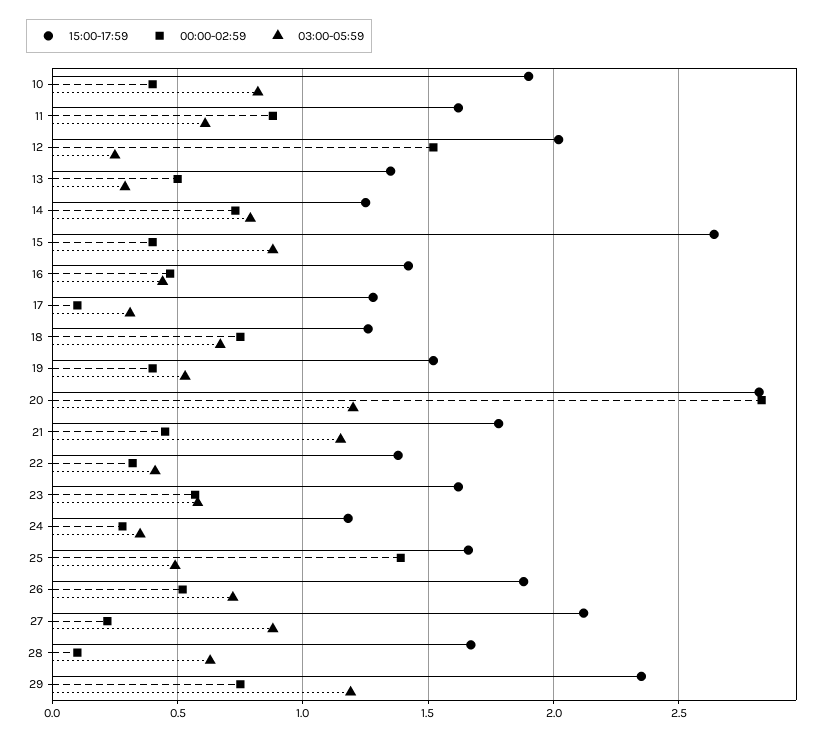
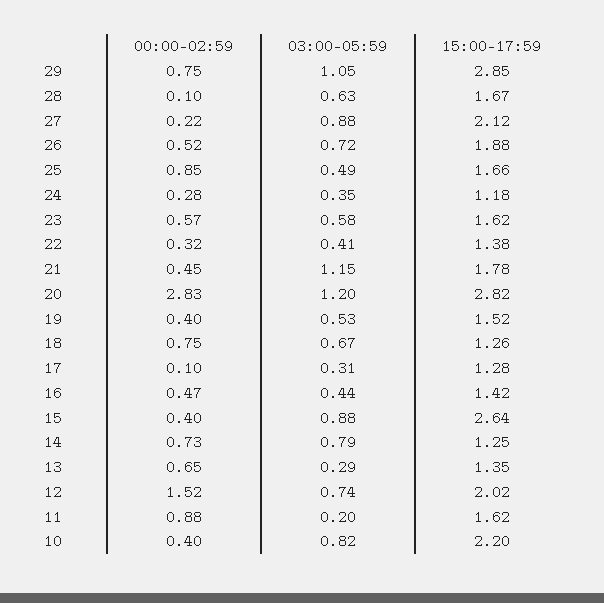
  {
    "15:00-17:59": {
-     "10": 1.9,
+     "10": 2.2,
      "11": 1.62,
      "12": 2.02,
      "13": 1.35,
      "14": 1.25,
      "15": 2.64,
      "16": 1.42,
      "17": 1.28,
      "18": 1.26,
      "19": 1.52,
      "20": 2.82,
      "21": 1.78,
      "22": 1.38,
      "23": 1.62,
      "24": 1.18,
      "25": 1.66,
      "26": 1.88,
      "27": 2.12,
      "28": 1.67,
-     "29": 2.35
+     "29": 2.85
    },
    "00:00-02:59": {
      "10": 0.4,
      "11": 0.88,
      "12": 1.52,
-     "13": 0.5,
+     "13": 0.65,
      "14": 0.73,
      "15": 0.4,
      "16": 0.47,
      "17": 0.1,
      "18": 0.75,
      "19": 0.4,
      "20": 2.83,
      "21": 0.45,
      "22": 0.32,
      "23": 0.57,
      "24": 0.28,
-     "25": 1.4,
+     "25": 0.85,
      "26": 0.52,
      "27": 0.22,
      "28": 0.1,
      "29": 0.75
    },
    "03:00-05:59": {
      "10": 0.82,
-     "11": 0.6,
+     "11": 0.2,
-     "12": 0.25,
+     "12": 0.74,
      "13": 0.29,
      "14": 0.79,
      "15": 0.88,
      "16": 0.44,
      "17": 0.31,
      "18": 0.67,
      "19": 0.53,
      "20": 1.2,
      "21": 1.15,
      "22": 0.41,
      "23": 0.58,
      "24": 0.35,
      "25": 0.49,
      "26": 0.72,
      "27": 0.88,
      "28": 0.63,
-     "29": 1.2
+     "29": 1.05
    }
  }

